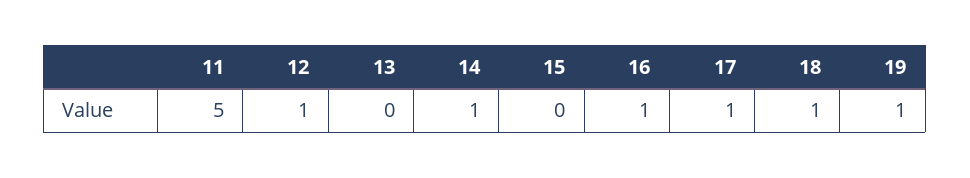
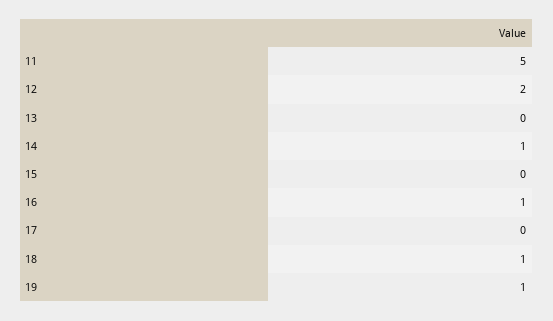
  {
    "11": 5,
-   "12": 1,
+   "12": 2,
    "13": 0,
    "14": 1,
    "15": 0,
    "16": 1,
-   "17": 1,
+   "17": 0,
    "18": 1,
    "19": 1
  }

